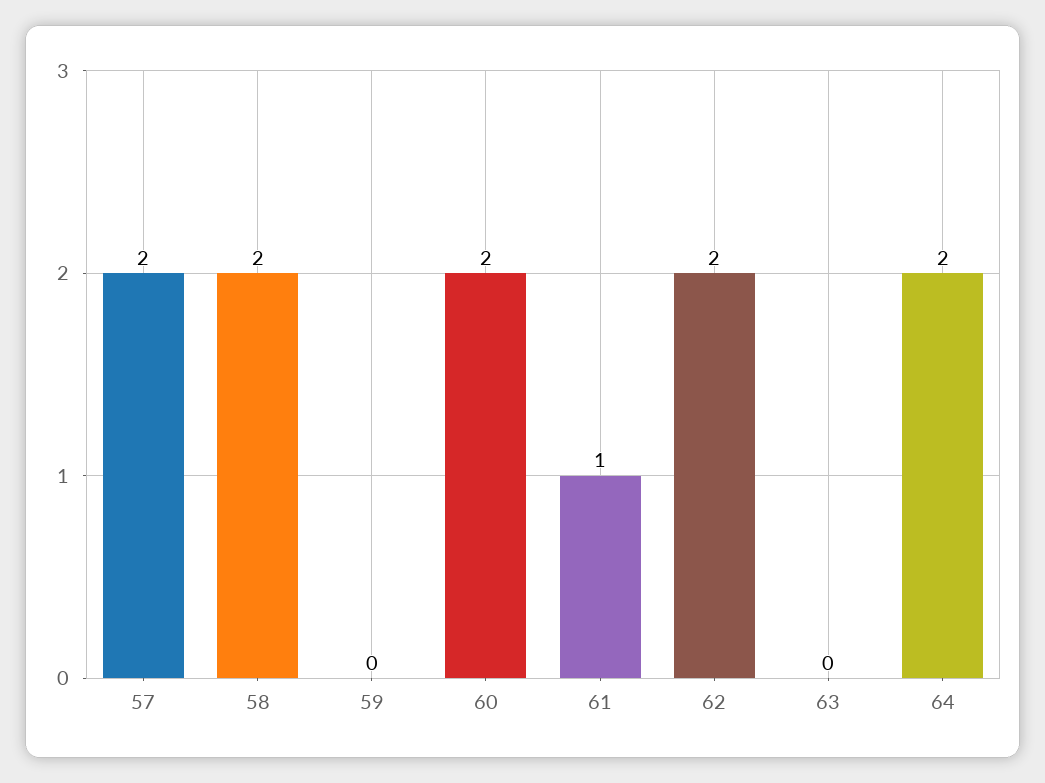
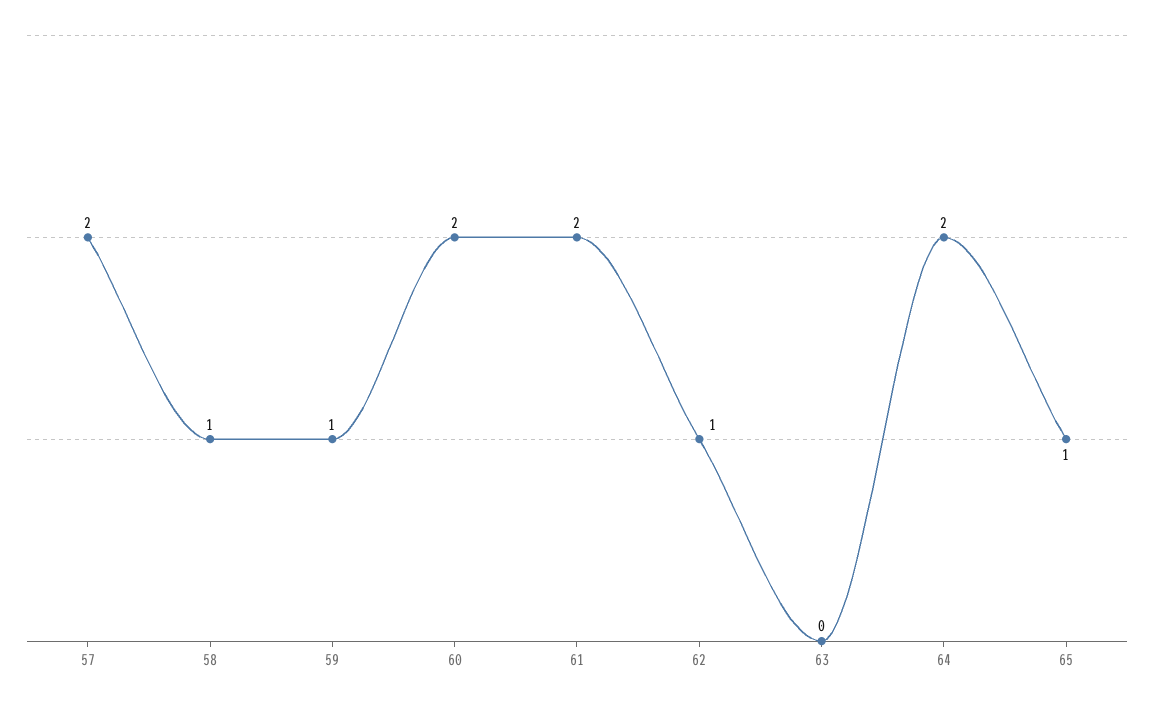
  {
    "57": 2,
-   "58": 2,
+   "58": 1,
-   "59": 0,
+   "59": 1,
    "60": 2,
-   "61": 1,
+   "61": 2,
-   "62": 2,
+   "62": 1,
    "63": 0,
-   "64": 2
+   "64": 2,
+   "65": 1
  }

